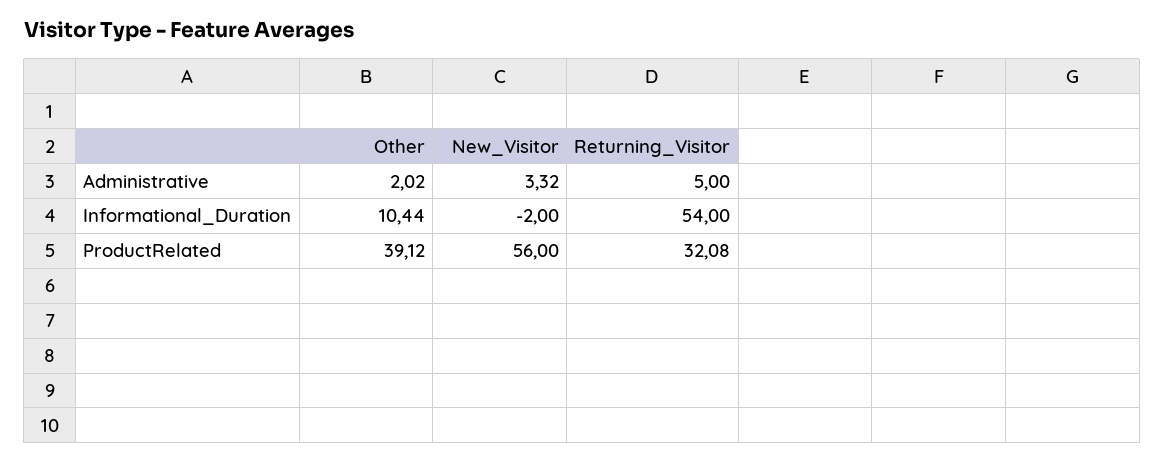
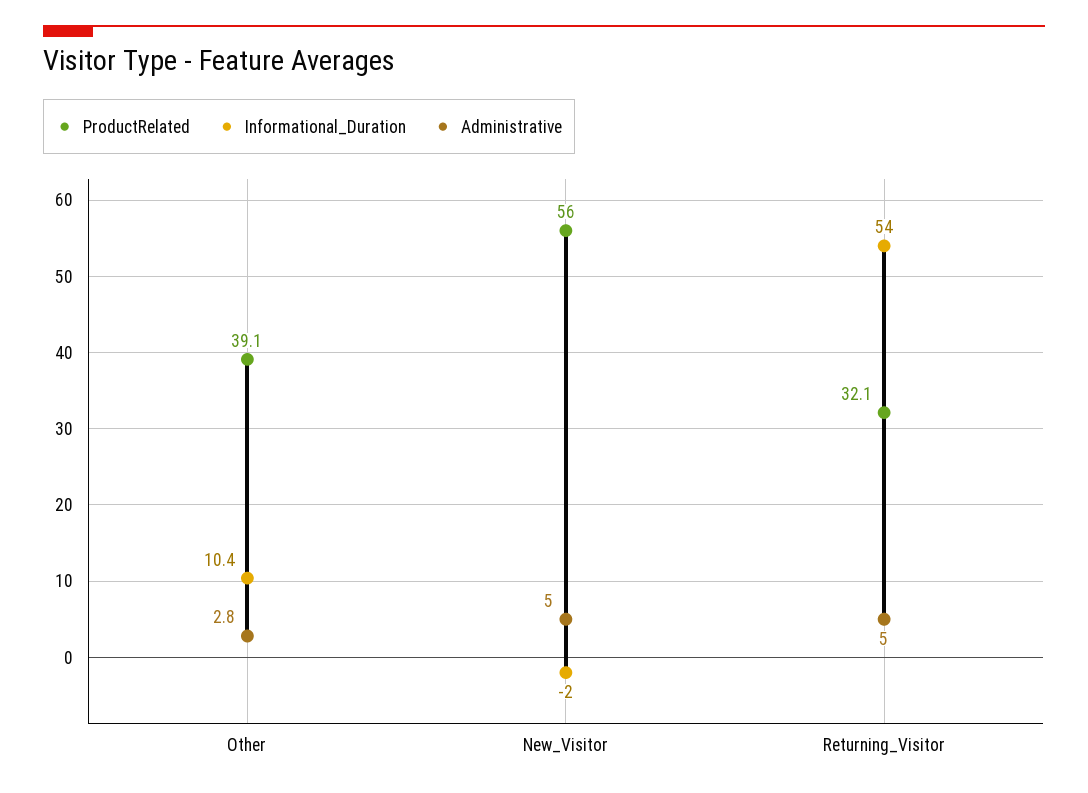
  {
    "Administrative": {
-     "Other": 2.02,
+     "Other": 2.8,
-     "New_Visitor": 3.32,
+     "New_Visitor": 5,
      "Returning_Visitor": 5
    },
    "Informational_Duration": {
      "Other": 10.44,
      "New_Visitor": -2,
      "Returning_Visitor": 54
    },
    "ProductRelated": {
      "Other": 39.12,
      "New_Visitor": 56,
      "Returning_Visitor": 32.08
    }
  }

